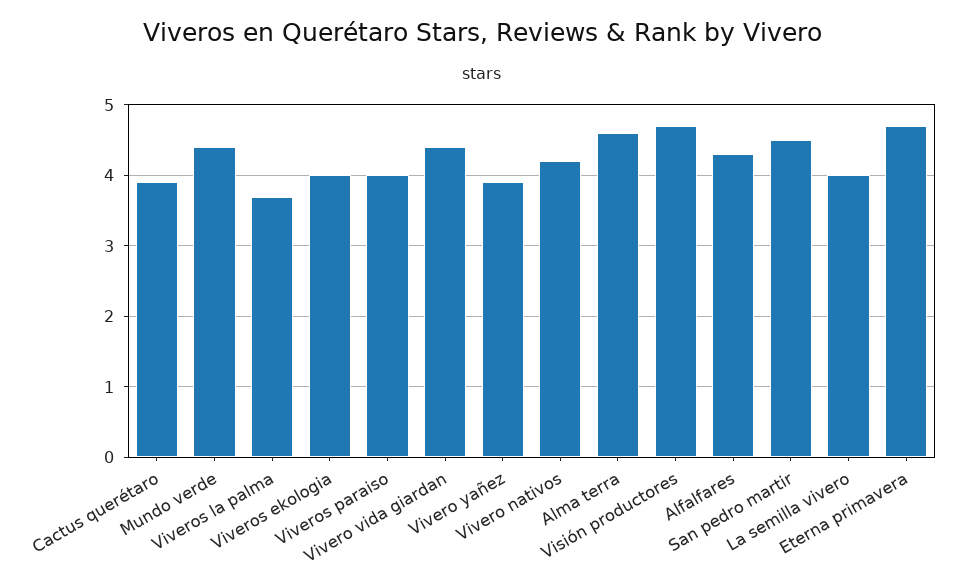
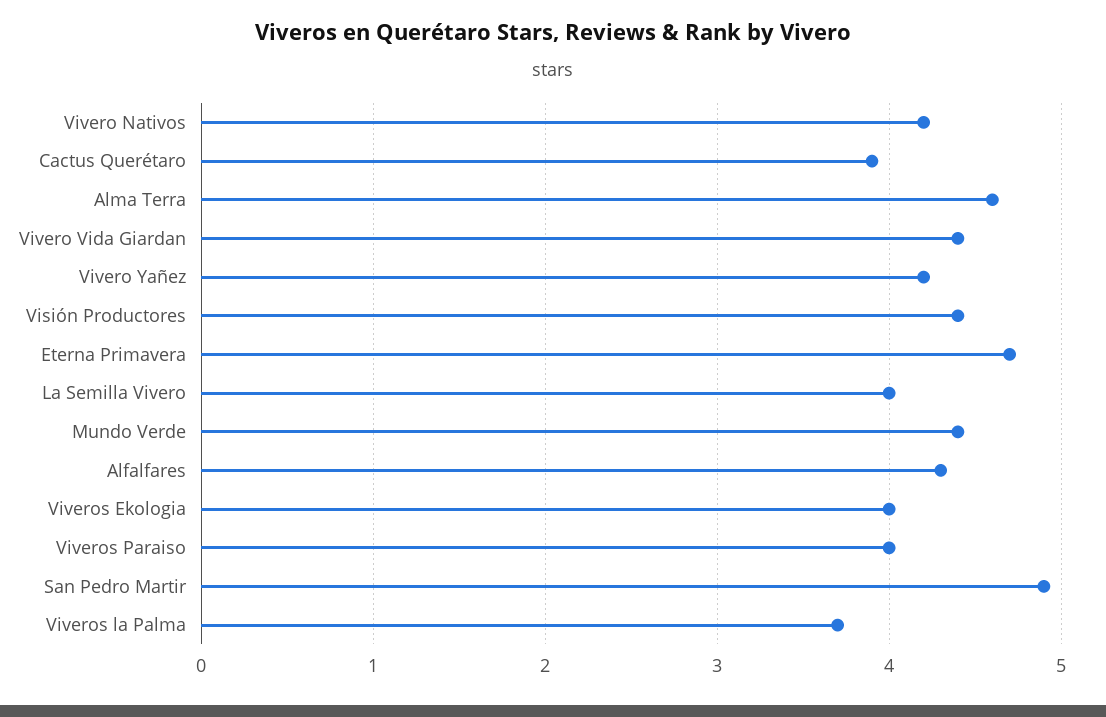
  {
    "Cactus querétaro": 3.9,
    "Mundo verde": 4.4,
    "Viveros la palma": 3.7,
    "Viveros ekologia": 4,
    "Viveros paraiso": 4,
    "Vivero vida giardan": 4.4,
-   "Vivero yañez": 3.9,
+   "Vivero yañez": 4.2,
    "Vivero nativos": 4.2,
    "Alma terra": 4.6,
-   "Visión productores": 4.7,
+   "Visión productores": 4.4,
    "Alfalfares": 4.3,
-   "San pedro martir": 4.5,
+   "San pedro martir": 4.9,
    "La semilla vivero": 4,
    "Eterna primavera": 4.7
  }

